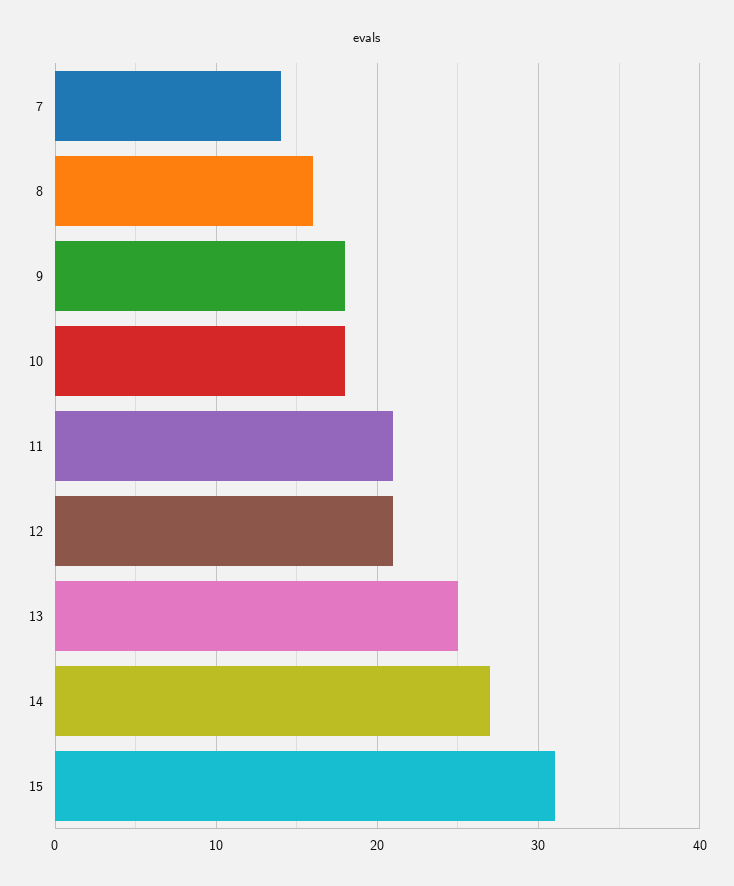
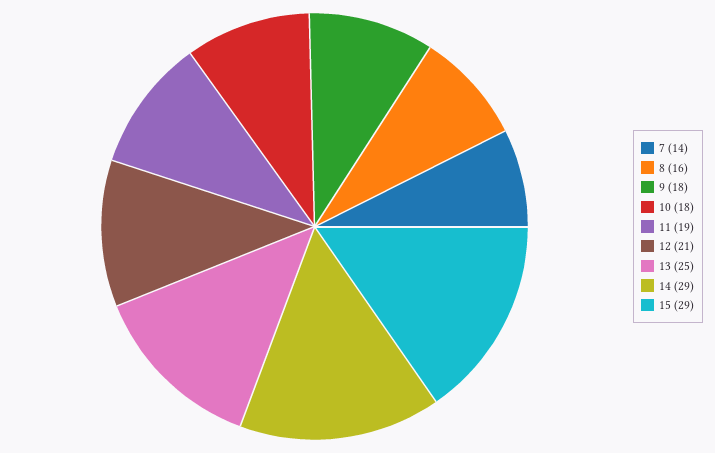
  {
    "7": 14,
    "8": 16,
    "9": 18,
    "10": 18,
-   "11": 21,
+   "11": 19,
    "12": 21,
    "13": 25,
-   "14": 27,
+   "14": 29,
-   "15": 31
+   "15": 29
  }

